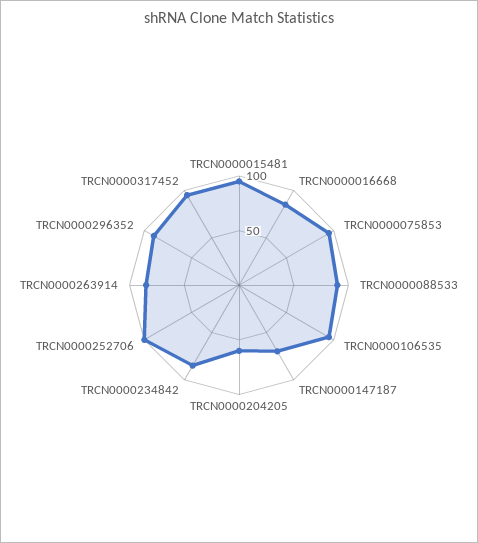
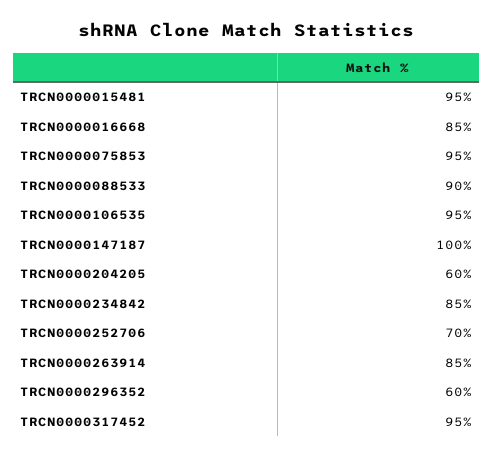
  {
    "TRCN0000015481": 95,
    "TRCN0000016668": 85,
    "TRCN0000075853": 95,
    "TRCN0000088533": 90,
    "TRCN0000106535": 95,
-   "TRCN0000147187": 70,
+   "TRCN0000147187": 100,
    "TRCN0000204205": 60,
    "TRCN0000234842": 85,
-   "TRCN0000252706": 100,
+   "TRCN0000252706": 70,
    "TRCN0000263914": 85,
-   "TRCN0000296352": 90,
+   "TRCN0000296352": 60,
    "TRCN0000317452": 95
  }

